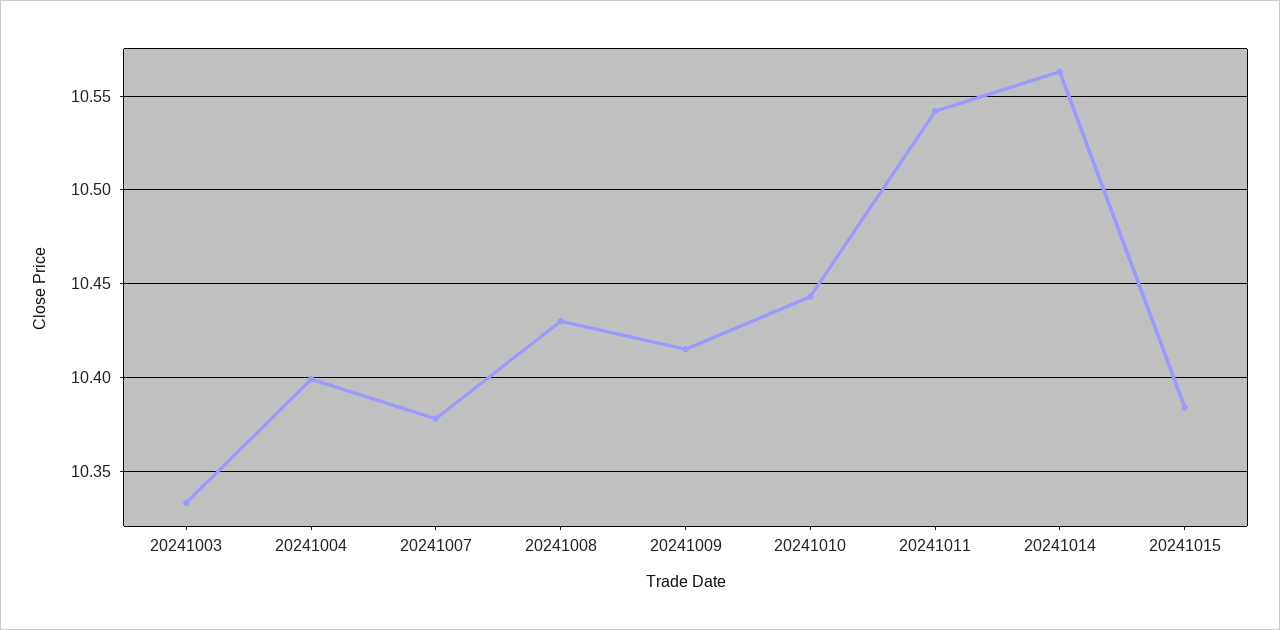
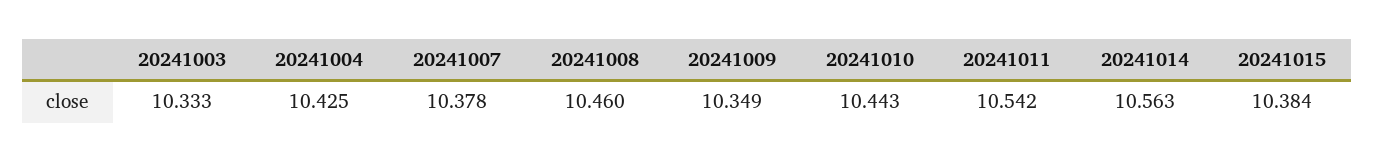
  {
    "20241003": 10.333,
-   "20241004": 10.4,
+   "20241004": 10.425,
    "20241007": 10.378,
-   "20241008": 10.43,
+   "20241008": 10.46,
-   "20241009": 10.415,
+   "20241009": 10.349,
    "20241010": 10.443,
    "20241011": 10.542,
    "20241014": 10.563,
    "20241015": 10.384
  }

